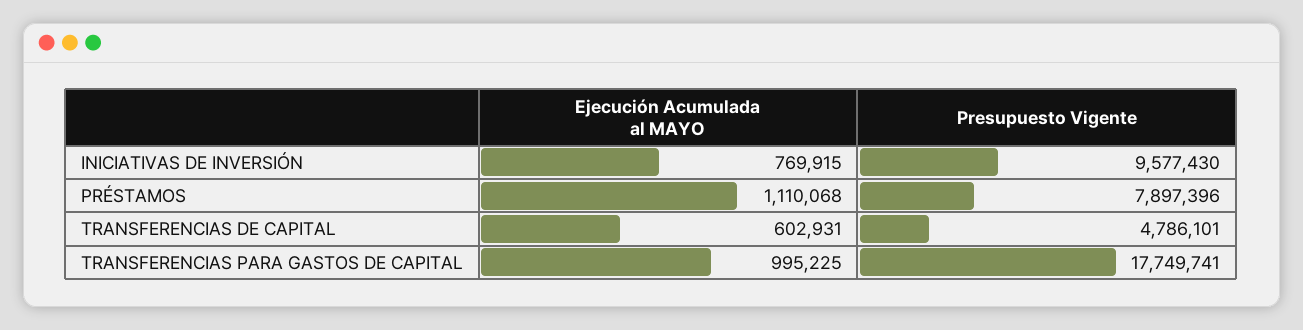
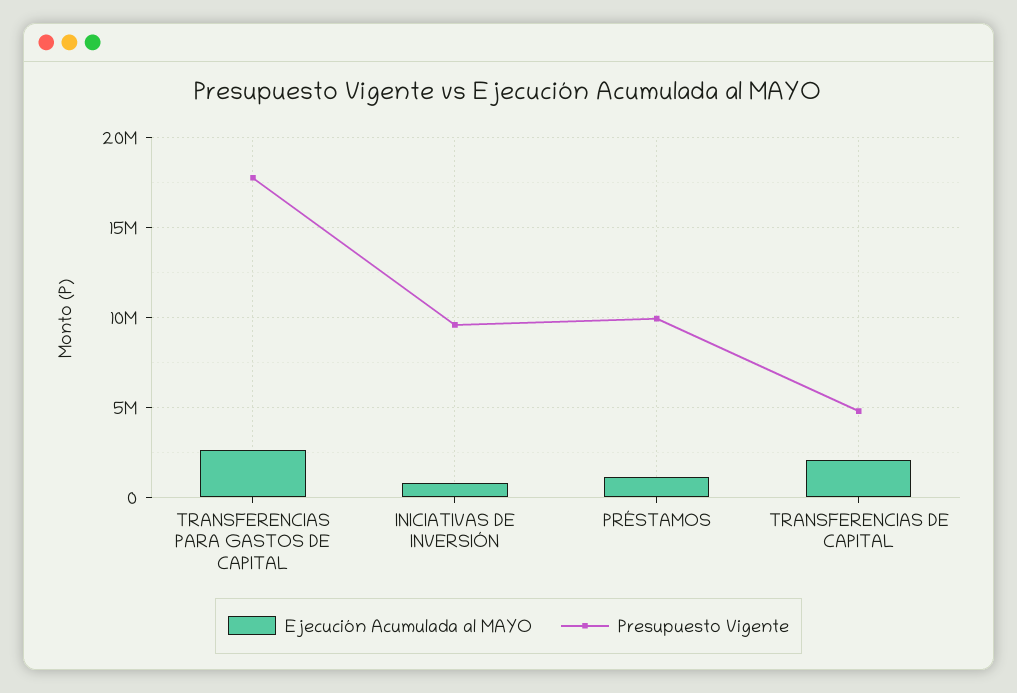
  {
    "Ejecución Acumulada al MAYO": {
      "INICIATIVAS DE INVERSIÓN": 769915,
      "PRÉSTAMOS": 1110068,
-     "TRANSFERENCIAS DE CAPITAL": 602931,
+     "TRANSFERENCIAS DE CAPITAL": 2000000,
-     "TRANSFERENCIAS PARA GASTOS DE CAPITAL": 995225
+     "TRANSFERENCIAS PARA GASTOS DE CAPITAL": 2500000
    },
    "Presupuesto Vigente": {
      "INICIATIVAS DE INVERSIÓN": 9577430,
-     "PRÉSTAMOS": 7897396,
+     "PRÉSTAMOS": 10000000,
      "TRANSFERENCIAS DE CAPITAL": 4786101,
      "TRANSFERENCIAS PARA GASTOS DE CAPITAL": 17749741
    }
  }

